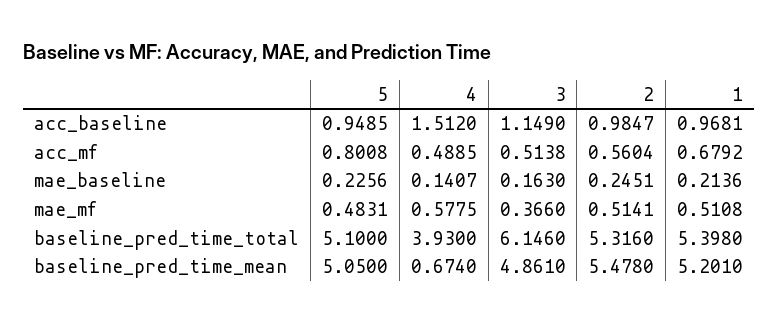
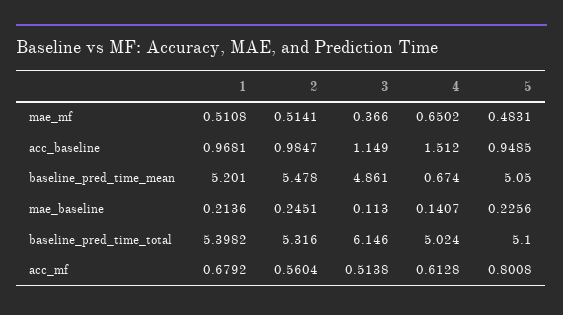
  {
    "5": {
      "acc_baseline": 0.9485,
      "acc_mf": 0.8008,
      "mae_baseline": 0.2256,
      "mae_mf": 0.4831,
      "baseline_pred_time_total": 5.1,
      "baseline_pred_time_mean": 5.05
    },
    "4": {
      "acc_baseline": 1.512,
-     "acc_mf": 0.4885,
+     "acc_mf": 0.6128,
      "mae_baseline": 0.1407,
-     "mae_mf": 0.5775,
+     "mae_mf": 0.6502,
-     "baseline_pred_time_total": 3.93,
+     "baseline_pred_time_total": 5.024,
      "baseline_pred_time_mean": 0.674
    },
    "3": {
      "acc_baseline": 1.149,
      "acc_mf": 0.5138,
-     "mae_baseline": 0.163,
+     "mae_baseline": 0.113,
      "mae_mf": 0.366,
      "baseline_pred_time_total": 6.146,
      "baseline_pred_time_mean": 4.861
    },
    "2": {
      "acc_baseline": 0.9847,
      "acc_mf": 0.5604,
      "mae_baseline": 0.2451,
      "mae_mf": 0.5141,
      "baseline_pred_time_total": 5.316,
      "baseline_pred_time_mean": 5.478
    },
    "1": {
      "acc_baseline": 0.9681,
      "acc_mf": 0.6792,
      "mae_baseline": 0.2136,
      "mae_mf": 0.5108,
-     "baseline_pred_time_total": 5.398,
+     "baseline_pred_time_total": 5.3982,
      "baseline_pred_time_mean": 5.201
    }
  }

